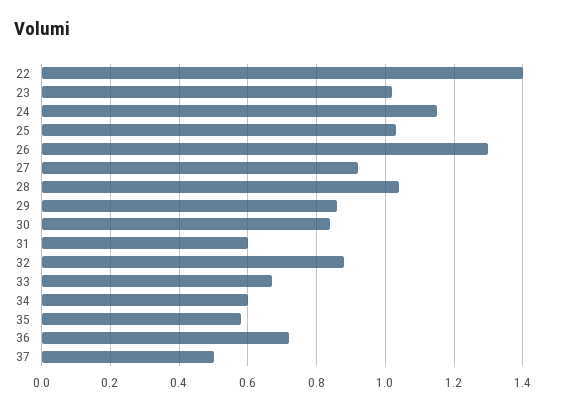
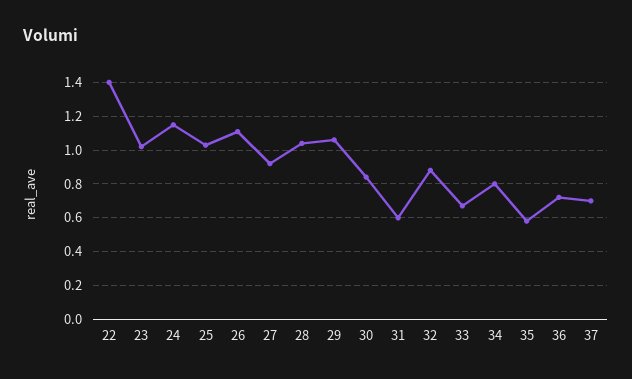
  {
    "22": 1.4,
    "23": 1,
    "24": 1.15,
    "25": 1.05,
-   "26": 1.3,
+   "26": 1.1,
    "27": 0.9,
    "28": 1.05,
-   "29": 0.85,
+   "29": 1.05,
    "30": 0.85,
    "31": 0.6,
    "32": 0.9,
    "33": 0.65,
-   "34": 0.6,
+   "34": 0.8,
    "35": 0.6,
    "36": 0.7,
-   "37": 0.5
+   "37": 0.7
  }

